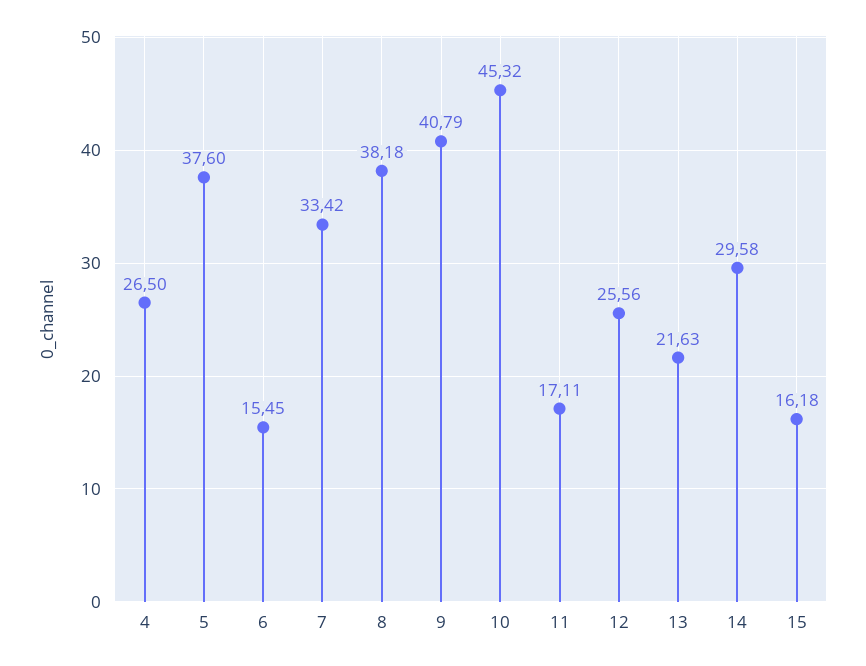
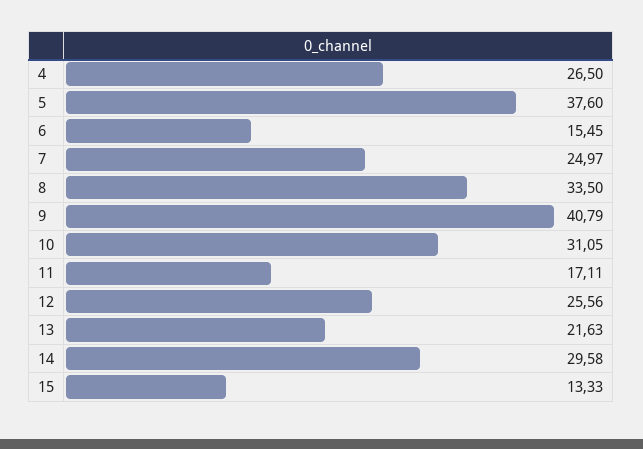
  {
    "4": 26.5,
    "5": 37.6,
    "6": 15.45,
-   "7": 33.42,
+   "7": 24.97,
-   "8": 38.18,
+   "8": 33.5,
    "9": 40.79,
-   "10": 45.32,
+   "10": 31.05,
    "11": 17.11,
    "12": 25.56,
    "13": 21.63,
    "14": 29.58,
-   "15": 16.18
+   "15": 13.33
  }

